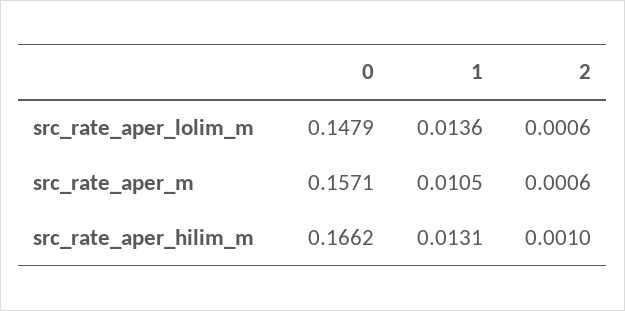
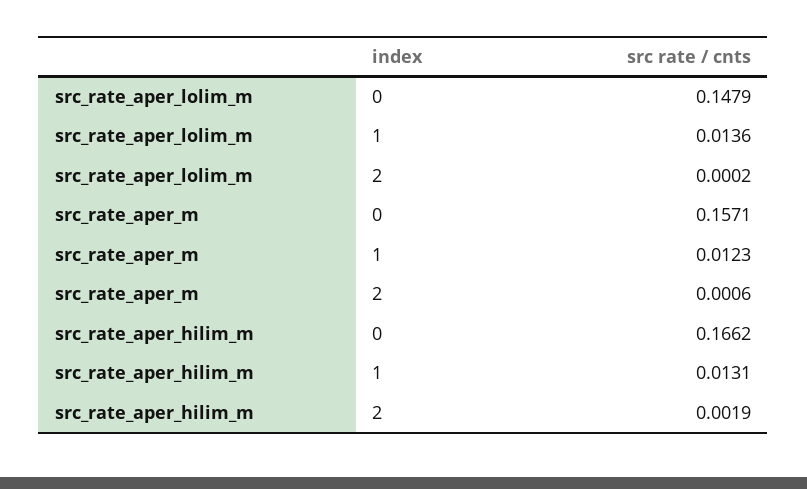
  {
    "0": {
      "src_rate_aper_lolim_m": 0.1479,
      "src_rate_aper_m": 0.1571,
      "src_rate_aper_hilim_m": 0.1662
    },
    "1": {
      "src_rate_aper_lolim_m": 0.0136,
-     "src_rate_aper_m": 0.0105,
+     "src_rate_aper_m": 0.0123,
      "src_rate_aper_hilim_m": 0.0131
    },
    "2": {
-     "src_rate_aper_lolim_m": 0.0006,
+     "src_rate_aper_lolim_m": 0.0002,
      "src_rate_aper_m": 0.0006,
-     "src_rate_aper_hilim_m": 0.001
+     "src_rate_aper_hilim_m": 0.0019
    }
  }

